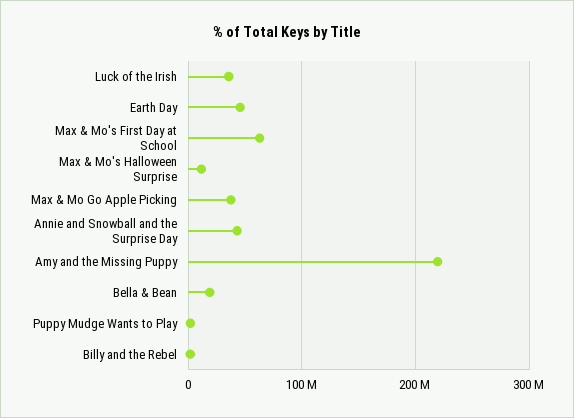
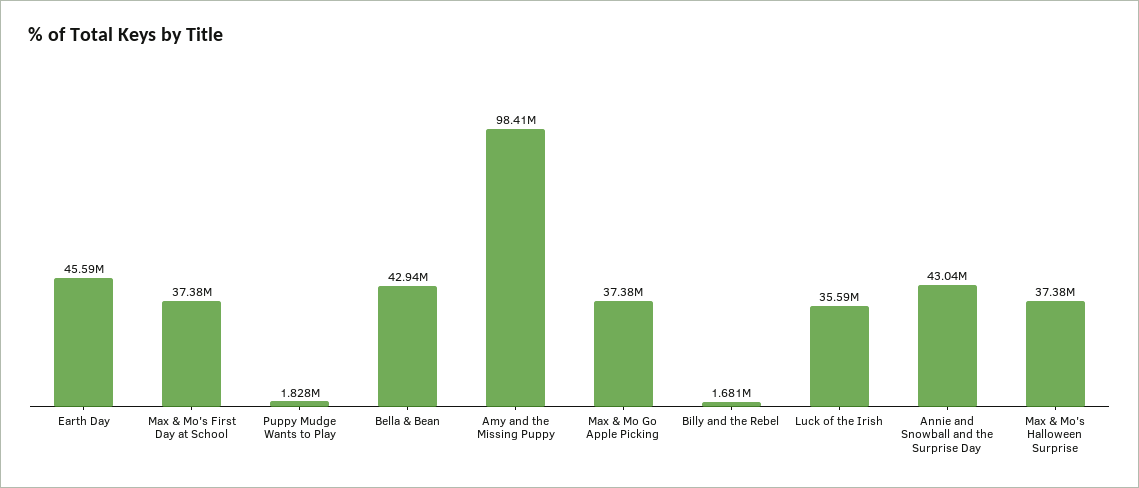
  {
    "Luck of the Irish": 35590000,
    "Earth Day": 45590000,
-   "Max & Mo's First Day at School": 60000000,
+   "Max & Mo's First Day at School": 37380000,
-   "Max & Mo's Halloween Surprise": 10000000,
+   "Max & Mo's Halloween Surprise": 37380000,
    "Max & Mo Go Apple Picking": 37380000,
    "Annie and Snowball and the Surprise Day": 43040000,
-   "Amy and the Missing Puppy": 220000000,
+   "Amy and the Missing Puppy": 98410000,
-   "Bella & Bean": 20000000,
+   "Bella & Bean": 42940000,
    "Puppy Mudge Wants to Play": 1828000,
    "Billy and the Rebel": 1681000
  }

